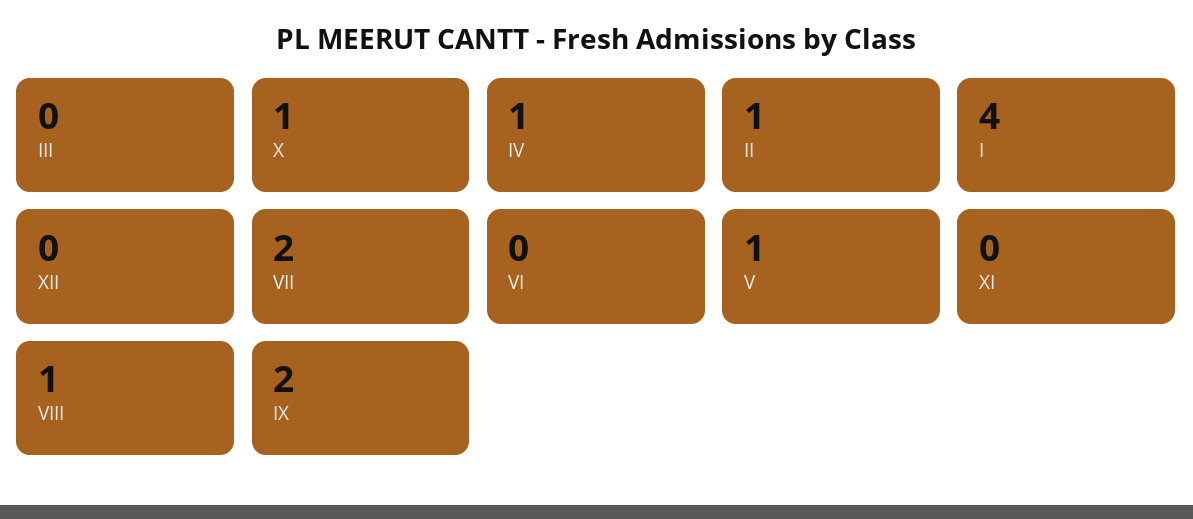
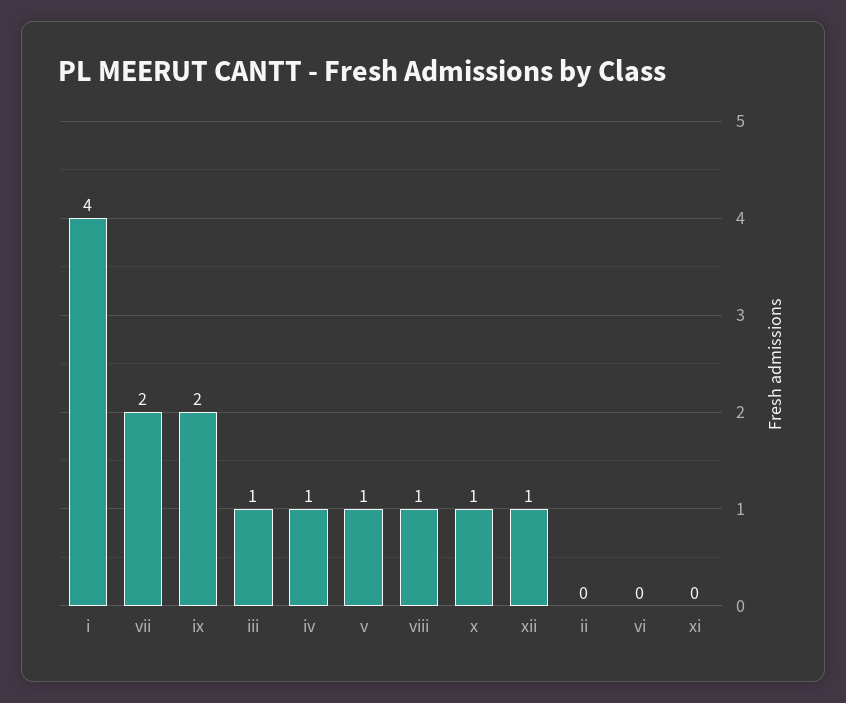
  {
-   "III": 0,
+   "III": 1,
    "X": 1,
    "IV": 1,
-   "II": 1,
+   "II": 0,
    "I": 4,
-   "XII": 0,
+   "XII": 1,
    "VII": 2,
    "VI": 0,
    "V": 1,
    "XI": 0,
    "VIII": 1,
    "IX": 2
  }

